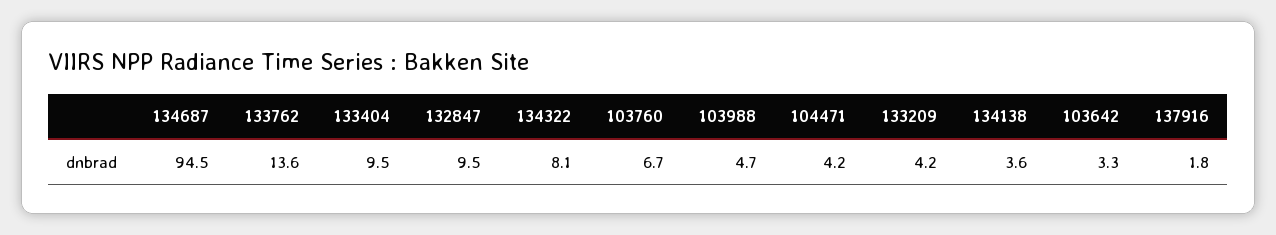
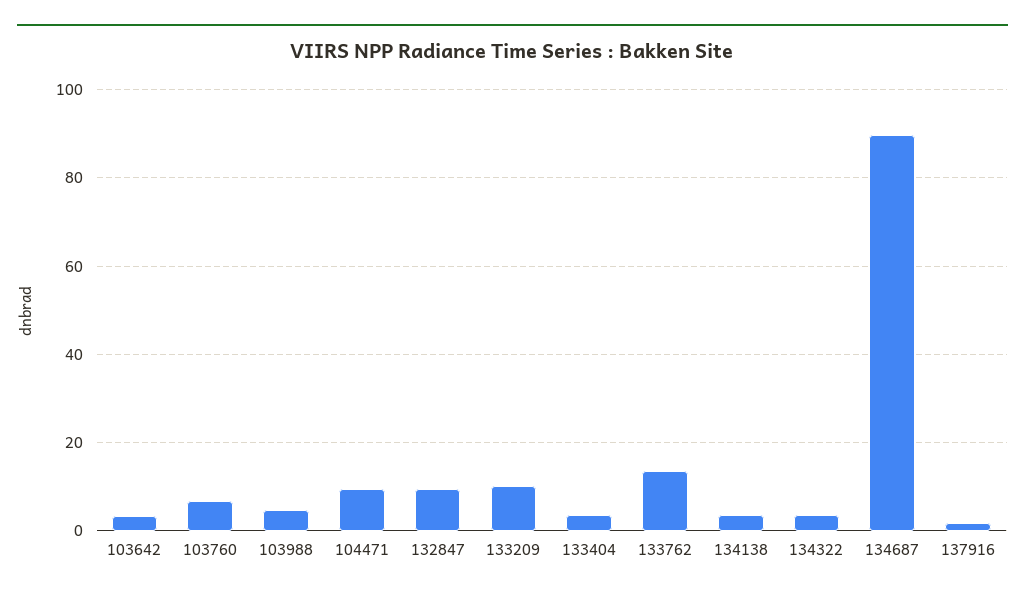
  {
-   "134687": 94.5,
+   "134687": 90,
    "133762": 13.6,
-   "133404": 9.5,
+   "133404": 4,
    "132847": 9.5,
-   "134322": 8.1,
+   "134322": 4,
    "103760": 6.7,
    "103988": 4.7,
-   "104471": 4.2,
+   "104471": 10,
-   "133209": 4.2,
+   "133209": 10,
    "134138": 3.6,
    "103642": 3.3,
    "137916": 1.8
  }

